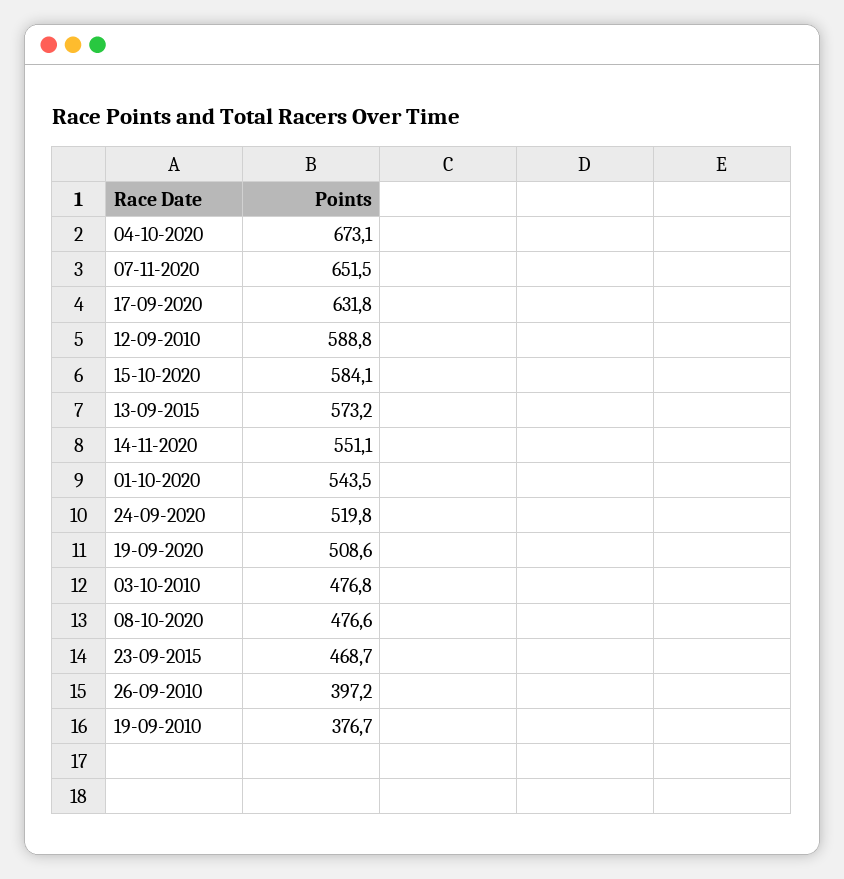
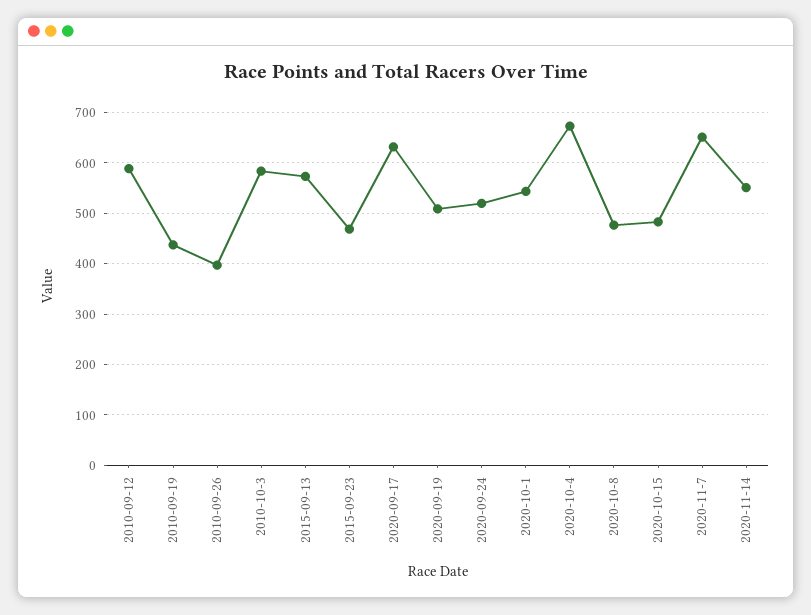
  {
    "04-10-2020": 673.1,
    "07-11-2020": 651.5,
    "17-09-2020": 631.8,
    "12-09-2010": 588.8,
-   "15-10-2020": 584.1,
+   "15-10-2020": 480,
    "13-09-2015": 573.2,
    "14-11-2020": 551.1,
    "01-10-2020": 543.5,
    "24-09-2020": 519.8,
    "19-09-2020": 508.6,
-   "03-10-2010": 476.8,
+   "03-10-2010": 580,
    "08-10-2020": 476.6,
    "23-09-2015": 468.7,
    "26-09-2010": 397.2,
-   "19-09-2010": 376.7
+   "19-09-2010": 440
  }

